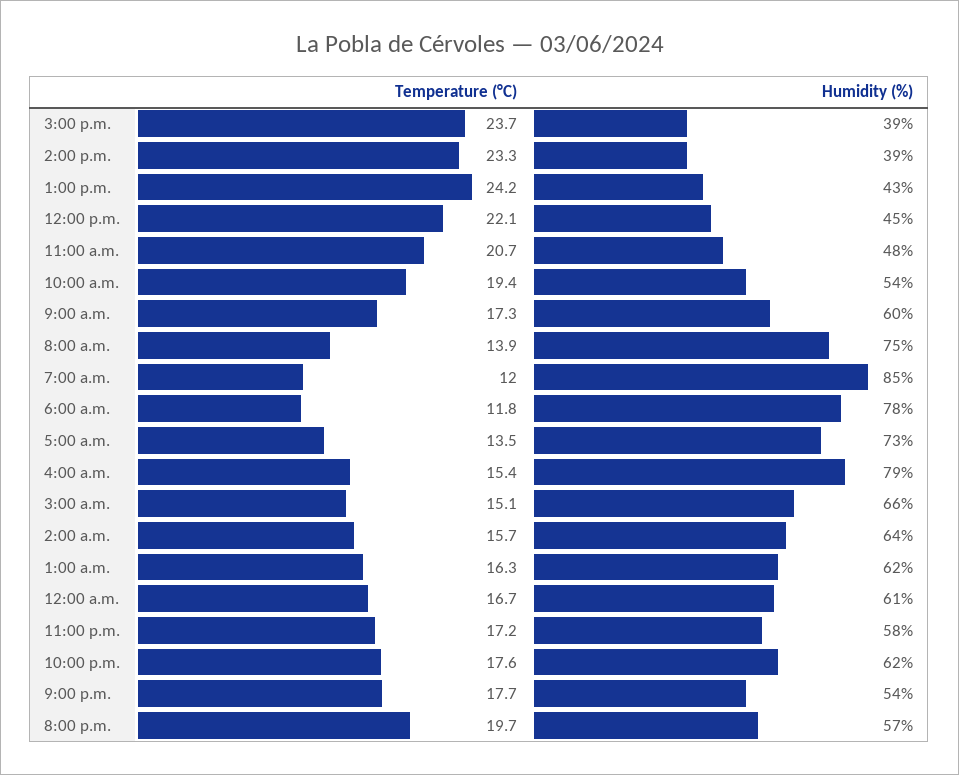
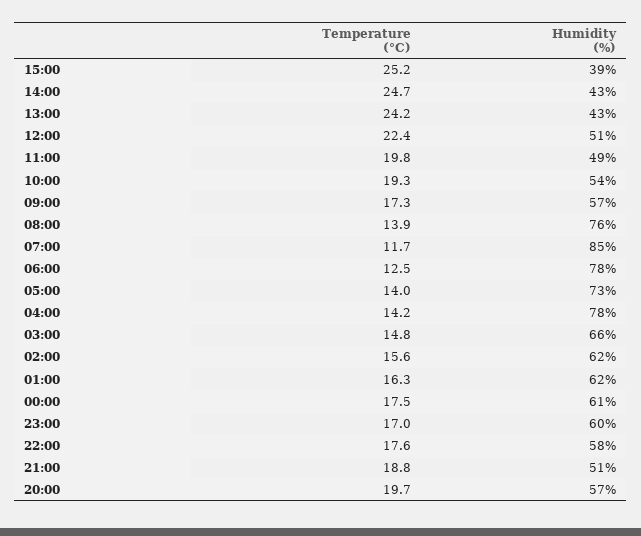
  {
    "Temperature (°C)": {
-     "3:00 p.m.": 23.7,
+     "3:00 p.m.": 25.2,
-     "2:00 p.m.": 23.3,
+     "2:00 p.m.": 24.7,
      "1:00 p.m.": 24.2,
-     "12:00 p.m.": 22.1,
+     "12:00 p.m.": 22.4,
-     "11:00 a.m.": 20.7,
+     "11:00 a.m.": 19.8,
-     "10:00 a.m.": 19.4,
+     "10:00 a.m.": 19.3,
      "9:00 a.m.": 17.3,
      "8:00 a.m.": 13.9,
-     "7:00 a.m.": 12,
+     "7:00 a.m.": 11.7,
-     "6:00 a.m.": 11.8,
+     "6:00 a.m.": 12.5,
-     "5:00 a.m.": 13.5,
+     "5:00 a.m.": 14,
-     "4:00 a.m.": 15.4,
+     "4:00 a.m.": 14.2,
-     "3:00 a.m.": 15.1,
+     "3:00 a.m.": 14.8,
-     "2:00 a.m.": 15.7,
+     "2:00 a.m.": 15.6,
      "1:00 a.m.": 16.3,
-     "12:00 a.m.": 16.7,
+     "12:00 a.m.": 17.5,
-     "11:00 p.m.": 17.2,
+     "11:00 p.m.": 17,
      "10:00 p.m.": 17.6,
-     "9:00 p.m.": 17.7,
+     "9:00 p.m.": 18.8,
      "8:00 p.m.": 19.7
    },
    "Humidity (%)": {
      "3:00 p.m.": 39,
-     "2:00 p.m.": 39,
+     "2:00 p.m.": 43,
      "1:00 p.m.": 43,
-     "12:00 p.m.": 45,
+     "12:00 p.m.": 51,
-     "11:00 a.m.": 48,
+     "11:00 a.m.": 49,
      "10:00 a.m.": 54,
-     "9:00 a.m.": 60,
+     "9:00 a.m.": 57,
-     "8:00 a.m.": 75,
+     "8:00 a.m.": 76,
      "7:00 a.m.": 85,
      "6:00 a.m.": 78,
      "5:00 a.m.": 73,
-     "4:00 a.m.": 79,
+     "4:00 a.m.": 78,
      "3:00 a.m.": 66,
-     "2:00 a.m.": 64,
+     "2:00 a.m.": 62,
      "1:00 a.m.": 62,
      "12:00 a.m.": 61,
-     "11:00 p.m.": 58,
+     "11:00 p.m.": 60,
-     "10:00 p.m.": 62,
+     "10:00 p.m.": 58,
-     "9:00 p.m.": 54,
+     "9:00 p.m.": 51,
      "8:00 p.m.": 57
    }
  }

